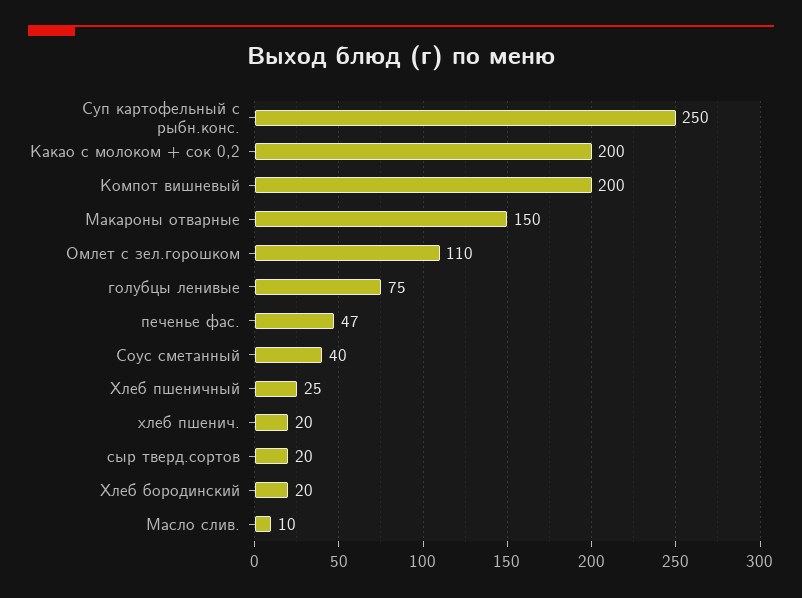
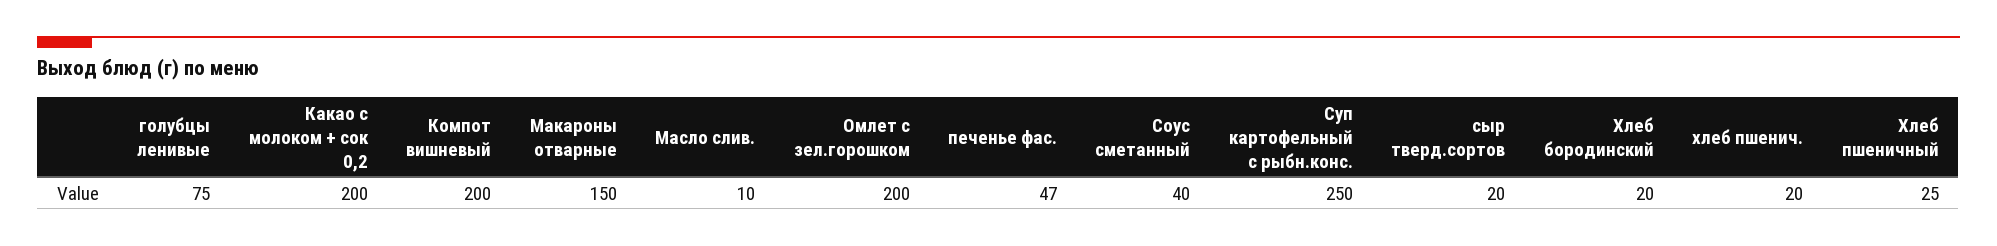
  {
    "Суп картофельный с рыбн.конс.": 250,
    "Какао с молоком + сок 0,2": 200,
    "Компот вишневый": 200,
    "Макароны отварные": 150,
-   "Омлет с зел.горошком": 110,
+   "Омлет с зел.горошком": 200,
    "голубцы ленивые": 75,
    "печенье фас.": 47,
    "Соус сметанный": 40,
    "Хлеб пшеничный": 25,
    "хлеб пшенич.": 20,
    "сыр тверд.сортов": 20,
    "Хлеб бородинский": 20,
    "Масло слив.": 10
  }

